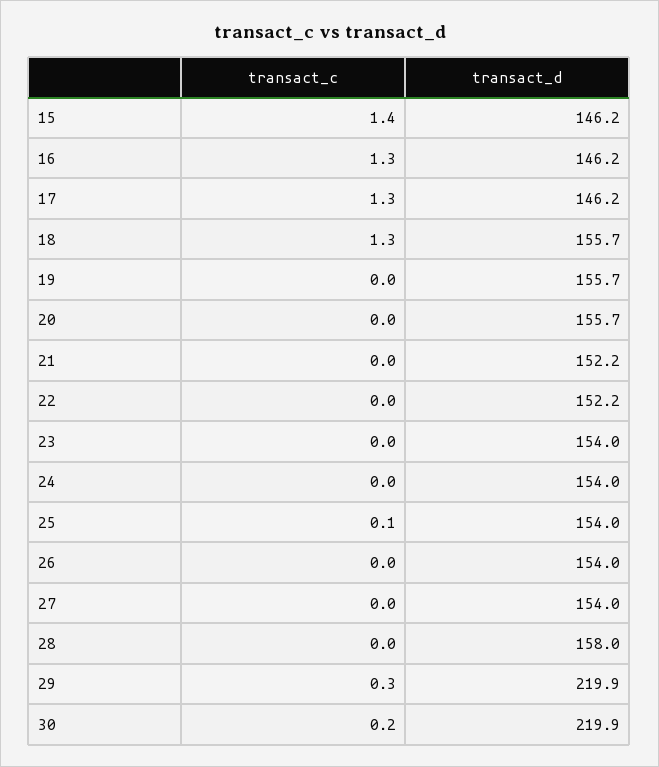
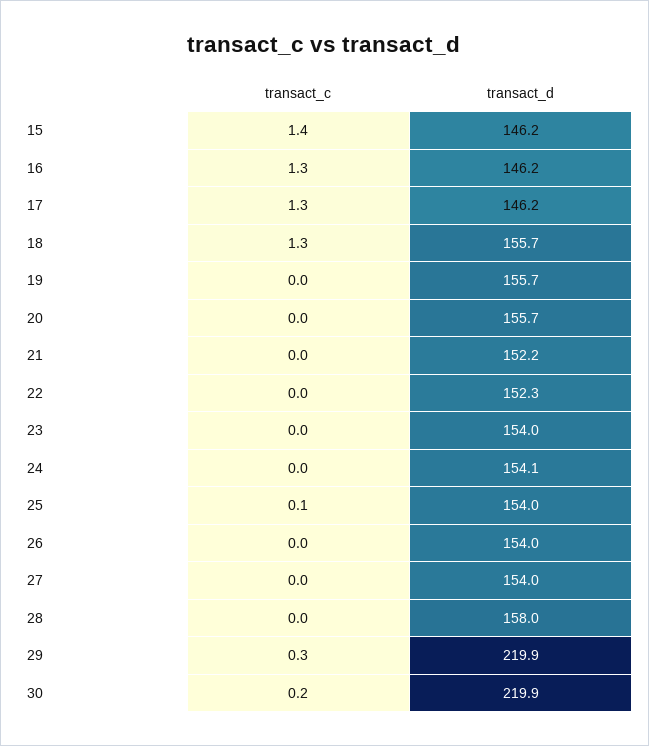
  {
    "transact_c": {
      "15": 1.4,
      "16": 1.3,
      "17": 1.3,
      "18": 1.3,
      "19": 0,
      "20": 0,
      "21": 0,
      "22": 0,
      "23": 0,
      "24": 0,
      "25": 0.1,
      "26": 0,
      "27": 0,
      "28": 0,
      "29": 0.3,
      "30": 0.2
    },
    "transact_d": {
      "15": 146.2,
      "16": 146.2,
      "17": 146.2,
      "18": 155.7,
      "19": 155.7,
      "20": 155.7,
      "21": 152.2,
-     "22": 152.2,
+     "22": 152.3,
      "23": 154,
-     "24": 154,
+     "24": 154.1,
      "25": 154,
      "26": 154,
      "27": 154,
      "28": 158,
      "29": 219.9,
      "30": 219.9
    }
  }

